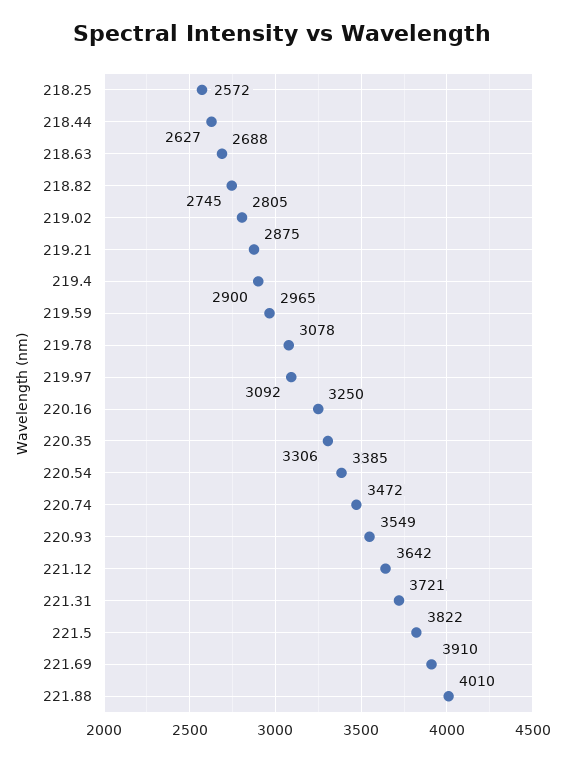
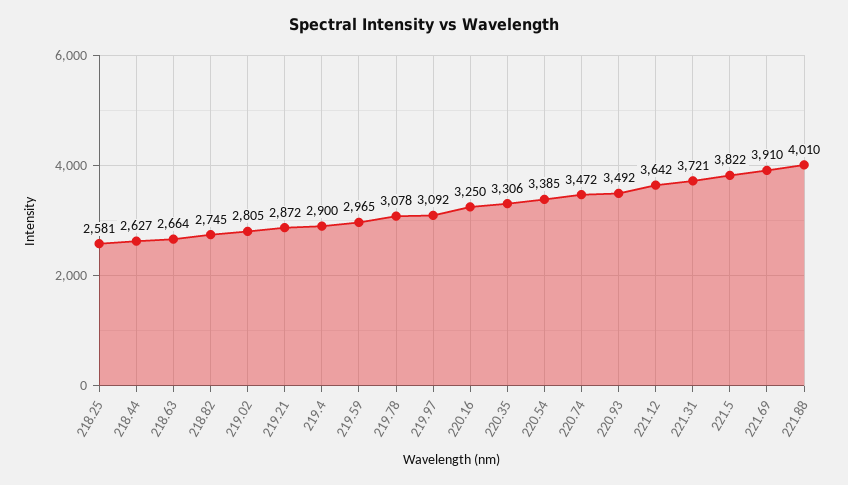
  {
-   "218.25": 2572,
+   "218.25": 2581,
    "218.44": 2627,
-   "218.63": 2688,
+   "218.63": 2664,
    "218.82": 2745,
    "219.02": 2805,
-   "219.21": 2875,
+   "219.21": 2872,
    "219.4": 2900,
    "219.59": 2965,
    "219.78": 3078,
    "219.97": 3092,
    "220.16": 3250,
    "220.35": 3306,
    "220.54": 3385,
    "220.74": 3472,
-   "220.93": 3549,
+   "220.93": 3492,
    "221.12": 3642,
    "221.31": 3721,
    "221.5": 3822,
    "221.69": 3910,
    "221.88": 4010
  }

